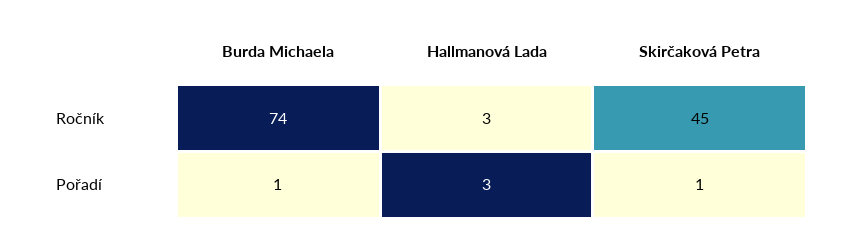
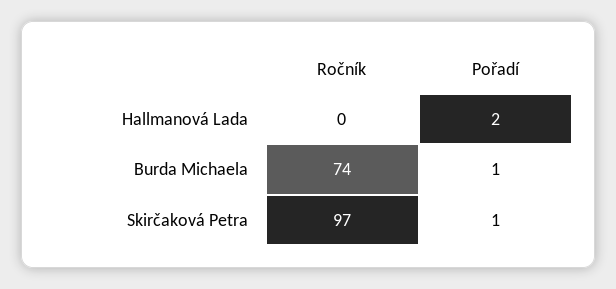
  {
    "Burda Michaela": {
      "Ročník": 74,
      "Pořadí": 1
    },
    "Hallmanová Lada": {
-     "Ročník": 3,
+     "Ročník": 0,
-     "Pořadí": 3
+     "Pořadí": 2
    },
    "Skirčaková Petra": {
-     "Ročník": 45,
+     "Ročník": 97,
      "Pořadí": 1
    }
  }

